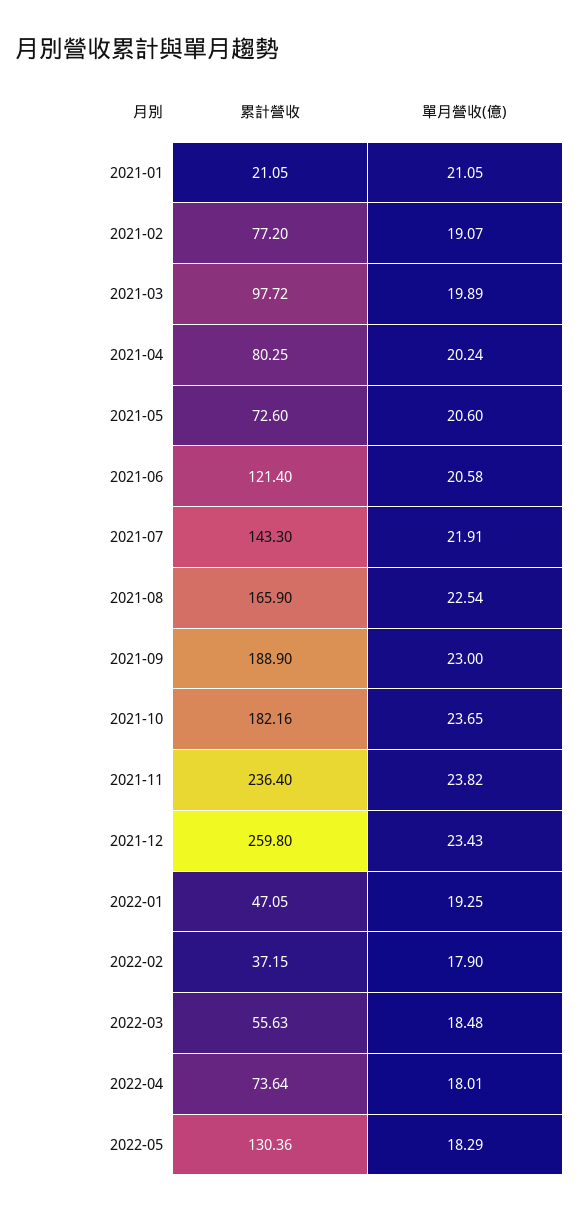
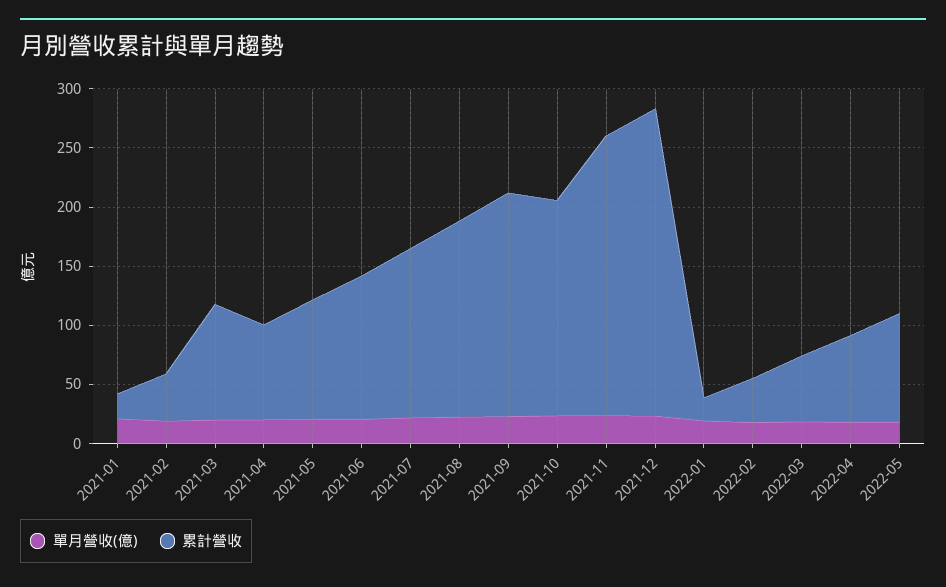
  {
    "累計營收": {
      "2021-01": 21.05,
-     "2021-02": 77.2,
+     "2021-02": 40,
      "2021-03": 97.72,
      "2021-04": 80.25,
-     "2021-05": 72.6,
+     "2021-05": 100,
      "2021-06": 121.4,
      "2021-07": 143.3,
      "2021-08": 165.9,
      "2021-09": 188.9,
      "2021-10": 182.16,
      "2021-11": 236.4,
      "2021-12": 259.8,
-     "2022-01": 47.05,
+     "2022-01": 20,
      "2022-02": 37.15,
      "2022-03": 55.63,
      "2022-04": 73.64,
-     "2022-05": 130.36
+     "2022-05": 90
    },
    "單月營收(億)": {
      "2021-01": 21.05,
      "2021-02": 19.07,
      "2021-03": 19.89,
      "2021-04": 20.24,
      "2021-05": 20.6,
      "2021-06": 20.58,
      "2021-07": 21.91,
      "2021-08": 22.54,
      "2021-09": 23,
      "2021-10": 23.65,
      "2021-11": 23.82,
      "2021-12": 23.43,
      "2022-01": 19.25,
      "2022-02": 17.9,
      "2022-03": 18.48,
      "2022-04": 18.01,
      "2022-05": 18.29
    }
  }

